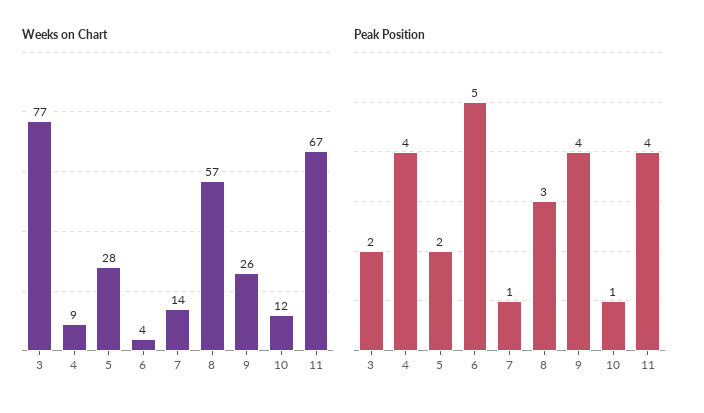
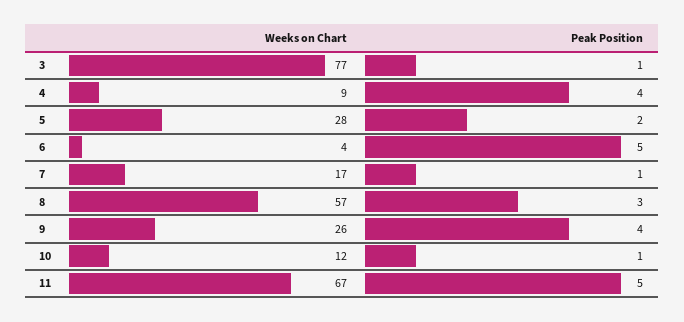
  {
    "Weeks on Chart": {
      "3": 77,
      "4": 9,
      "5": 28,
      "6": 4,
-     "7": 14,
+     "7": 17,
      "8": 57,
      "9": 26,
      "10": 12,
      "11": 67
    },
    "Peak Position": {
-     "3": 2,
+     "3": 1,
      "4": 4,
      "5": 2,
      "6": 5,
      "7": 1,
      "8": 3,
      "9": 4,
      "10": 1,
-     "11": 4
+     "11": 5
    }
  }

